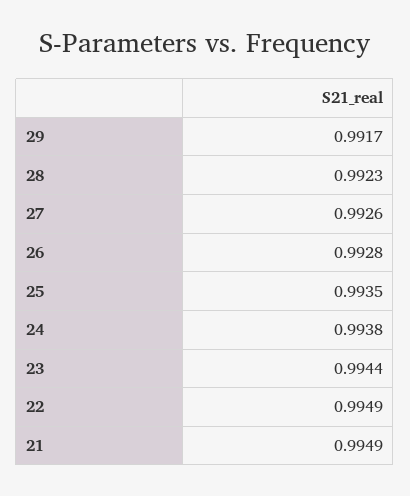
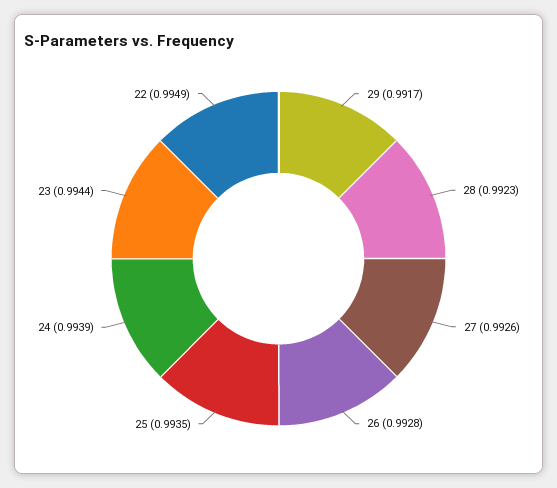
  {
    "29": 0.9917,
    "28": 0.9923,
    "27": 0.9926,
    "26": 0.9928,
    "25": 0.9935,
-   "24": 0.9938,
+   "24": 0.9939,
    "23": 0.9944,
-   "22": 0.9949,
+   "22": 0.9949
-   "21": 0.9949
  }

